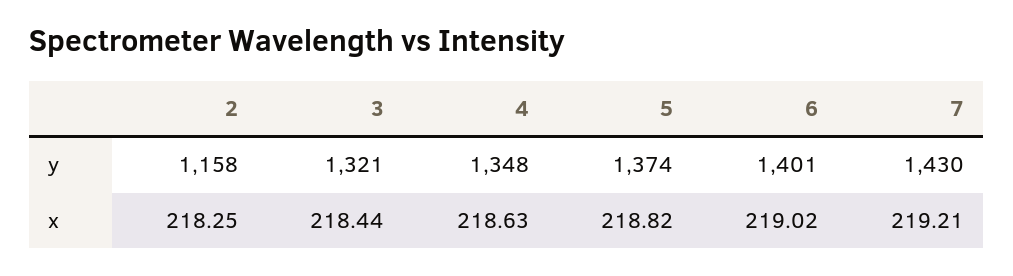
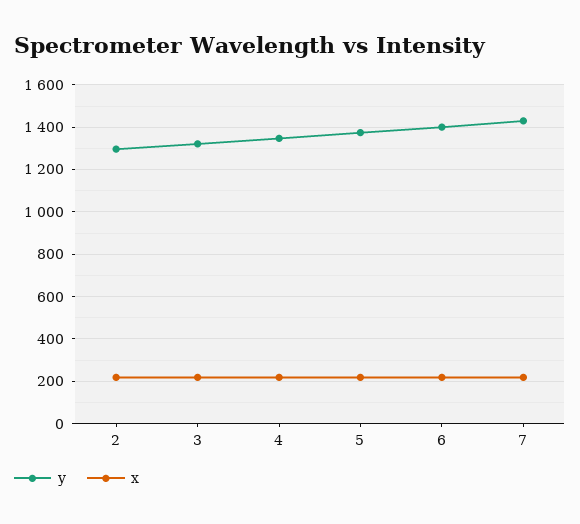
  {
    "y": {
-     "2": 1158,
+     "2": 1300,
      "3": 1321,
      "4": 1348,
      "5": 1374,
      "6": 1401,
      "7": 1430
    },
    "x": {
      "2": 218.25,
      "3": 218.44,
      "4": 218.63,
      "5": 218.82,
      "6": 219.02,
      "7": 219.21
    }
  }

